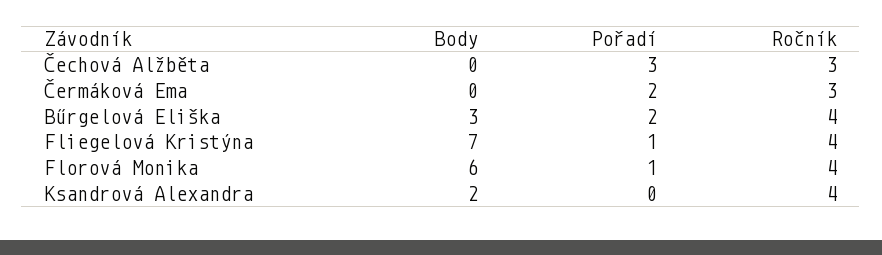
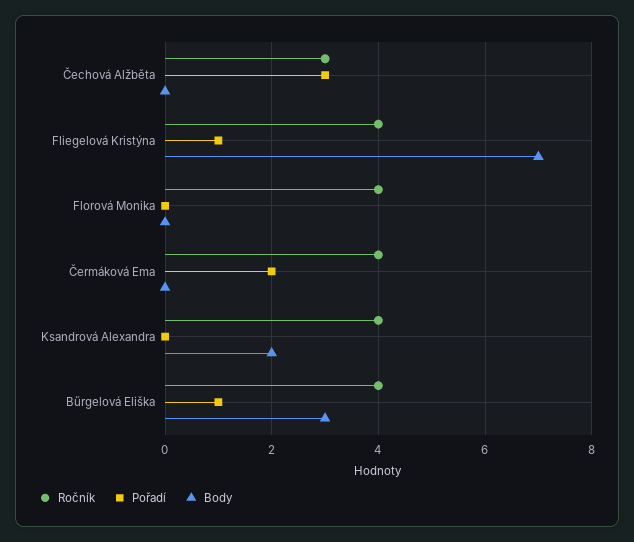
  {
    "Body": {
      "Čechová Alžběta": 0,
      "Čermáková Ema": 0,
      "Bűrgelová Eliška": 3,
      "Fliegelová Kristýna": 7,
-     "Florová Monika": 6,
+     "Florová Monika": 0,
      "Ksandrová Alexandra": 2
    },
    "Pořadí": {
      "Čechová Alžběta": 3,
      "Čermáková Ema": 2,
-     "Bűrgelová Eliška": 2,
+     "Bűrgelová Eliška": 1,
      "Fliegelová Kristýna": 1,
-     "Florová Monika": 1,
+     "Florová Monika": 0,
      "Ksandrová Alexandra": 0
    },
    "Ročník": {
      "Čechová Alžběta": 3,
-     "Čermáková Ema": 3,
+     "Čermáková Ema": 4,
      "Bűrgelová Eliška": 4,
      "Fliegelová Kristýna": 4,
      "Florová Monika": 4,
      "Ksandrová Alexandra": 4
    }
  }

